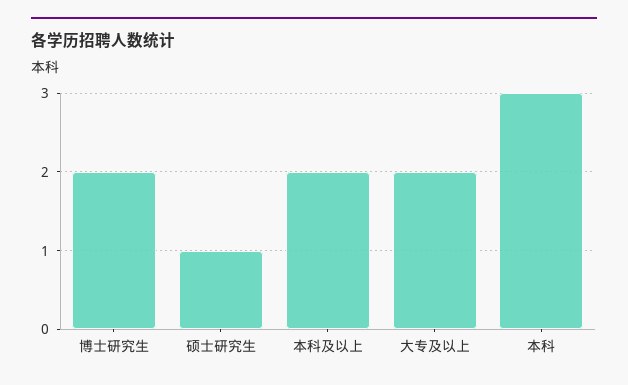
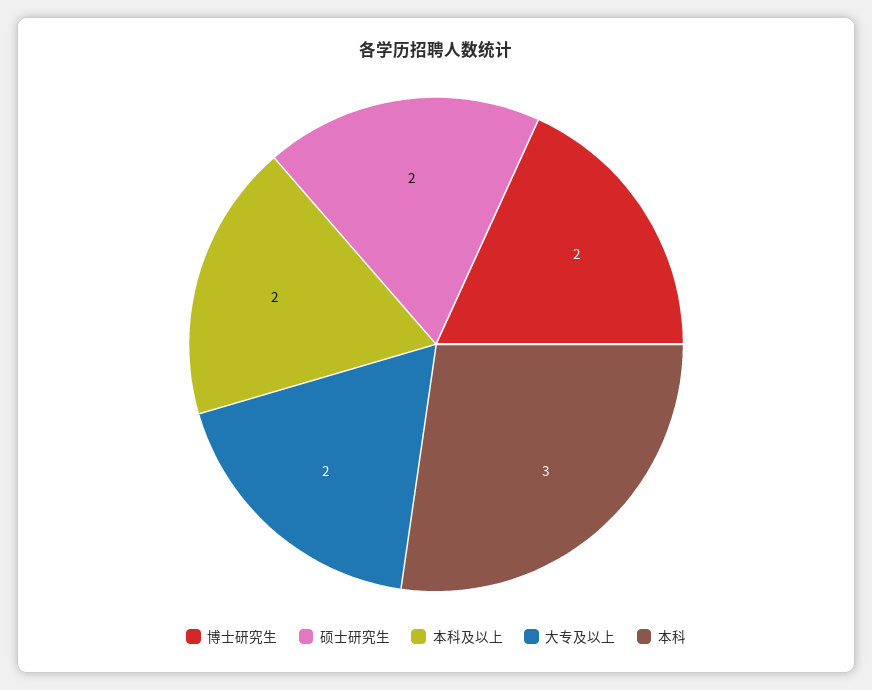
  {
    "博士研究生": 2,
-   "硕士研究生": 1,
+   "硕士研究生": 2,
    "本科及以上": 2,
    "大专及以上": 2,
    "本科": 3
  }

